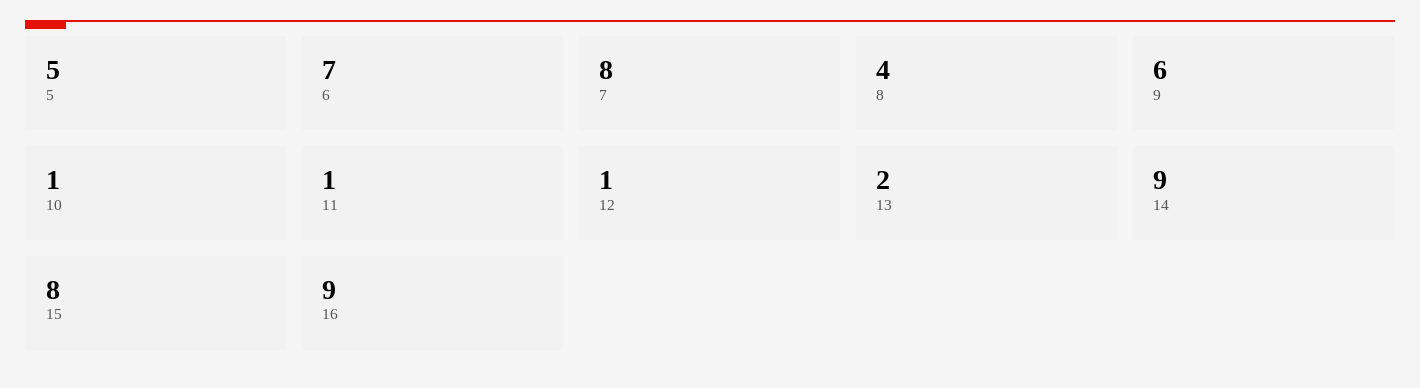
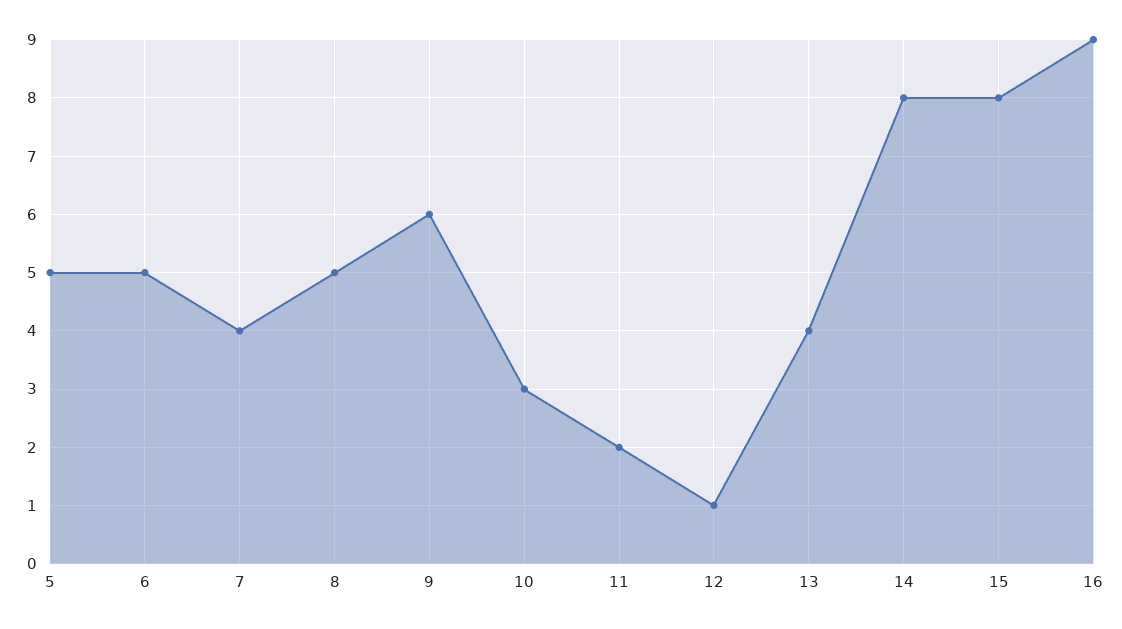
  {
    "5": 5,
-   "6": 7,
+   "6": 5,
-   "7": 8,
+   "7": 4,
-   "8": 4,
+   "8": 5,
    "9": 6,
-   "10": 1,
+   "10": 3,
-   "11": 1,
+   "11": 2,
    "12": 1,
-   "13": 2,
+   "13": 4,
-   "14": 9,
+   "14": 8,
    "15": 8,
    "16": 9
  }

